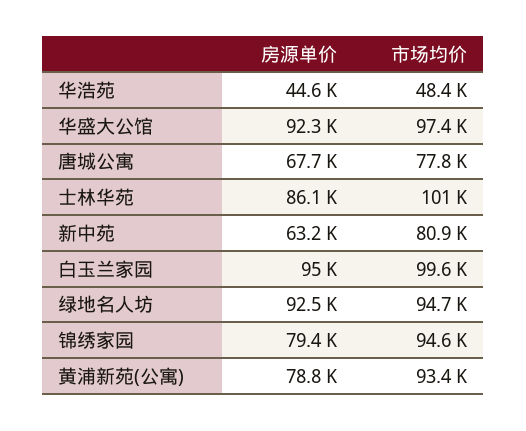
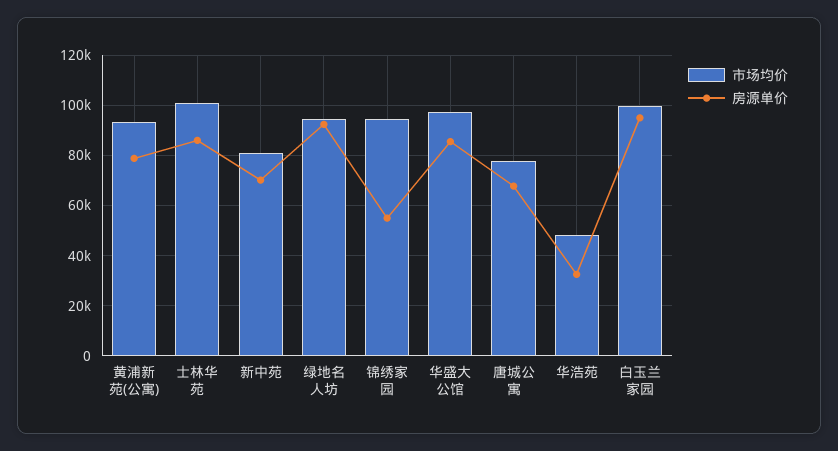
  {
    "房源单价": {
-     "华浩苑": 44600,
+     "华浩苑": 32500,
-     "华盛大公馆": 92300,
+     "华盛大公馆": 85000,
      "唐城公寓": 67700,
      "士林华苑": 86100,
-     "新中苑": 63200,
+     "新中苑": 70000,
      "白玉兰家园": 95000,
      "绿地名人坊": 92500,
-     "锦绣家园": 79400,
+     "锦绣家园": 55000,
      "黄浦新苑(公寓)": 78800
    },
    "市场均价": {
      "华浩苑": 48400,
      "华盛大公馆": 97400,
      "唐城公寓": 77800,
      "士林华苑": 101000,
      "新中苑": 80900,
      "白玉兰家园": 99600,
      "绿地名人坊": 94700,
      "锦绣家园": 94600,
      "黄浦新苑(公寓)": 93400
    }
  }

